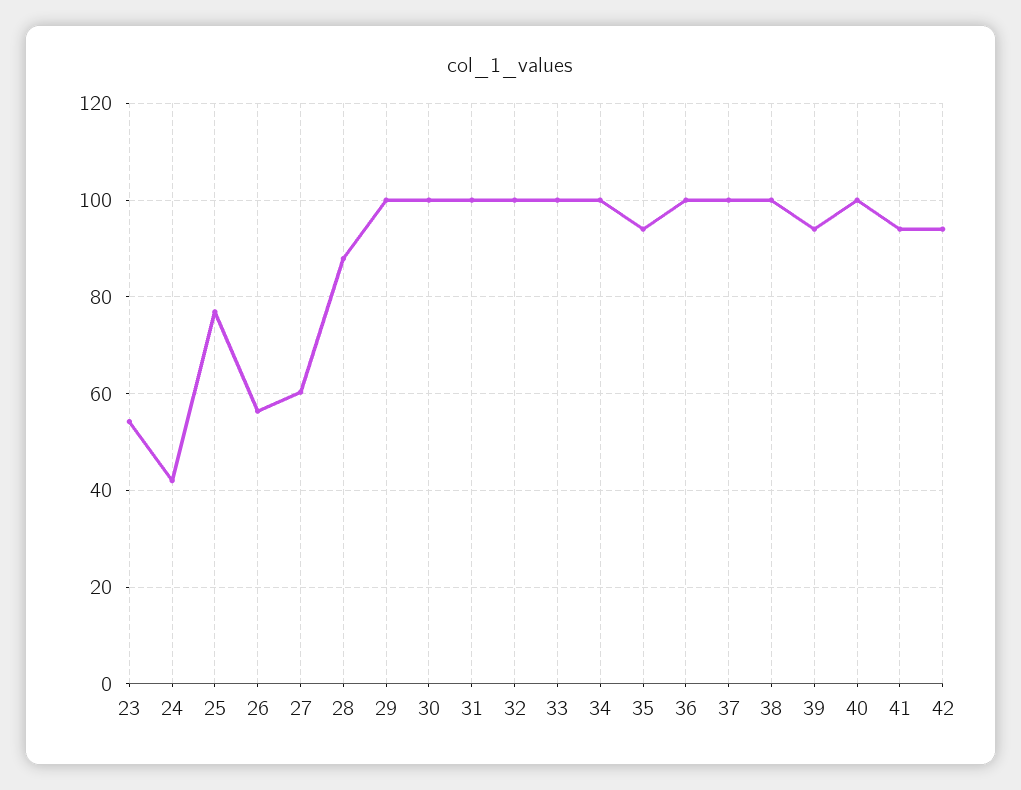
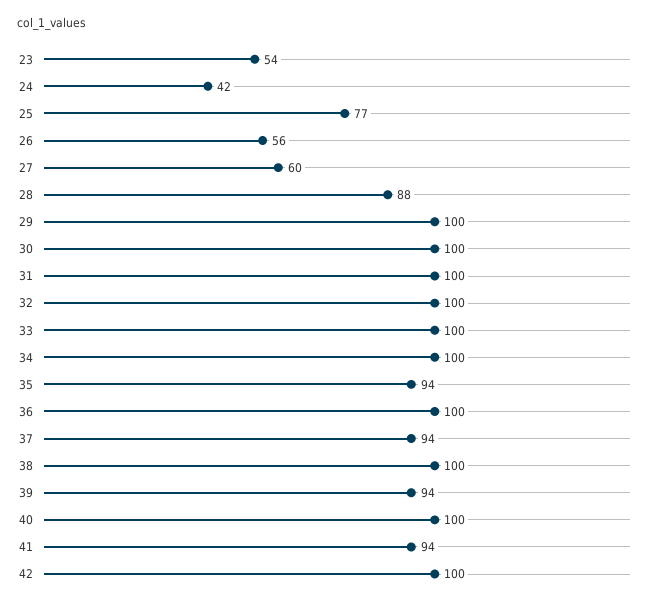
  {
    "23": 54,
    "24": 42,
    "25": 77,
    "26": 56,
    "27": 60,
    "28": 88,
    "29": 100,
    "30": 100,
    "31": 100,
    "32": 100,
    "33": 100,
    "34": 100,
    "35": 94,
    "36": 100,
-   "37": 100,
+   "37": 94,
    "38": 100,
    "39": 94,
    "40": 100,
    "41": 94,
-   "42": 94
+   "42": 100
  }

